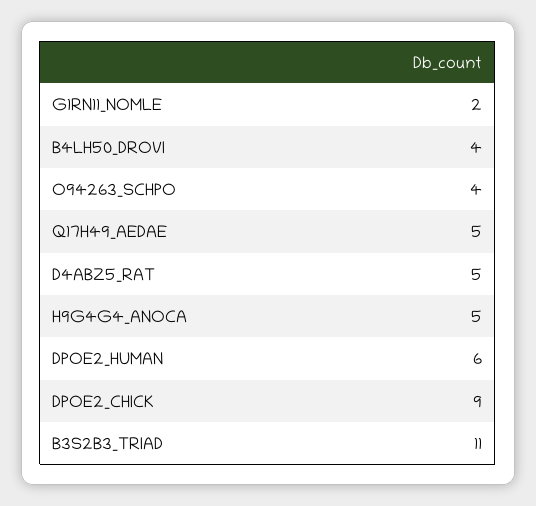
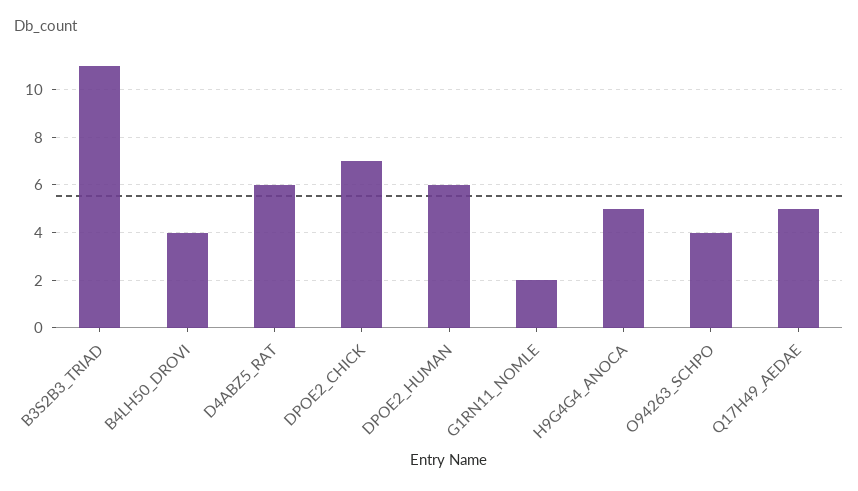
  {
    "G1RN11_NOMLE": 2,
    "B4LH50_DROVI": 4,
    "O94263_SCHPO": 4,
    "Q17H49_AEDAE": 5,
-   "D4ABZ5_RAT": 5,
+   "D4ABZ5_RAT": 6,
    "H9G4G4_ANOCA": 5,
    "DPOE2_HUMAN": 6,
-   "DPOE2_CHICK": 9,
+   "DPOE2_CHICK": 7,
    "B3S2B3_TRIAD": 11
  }

